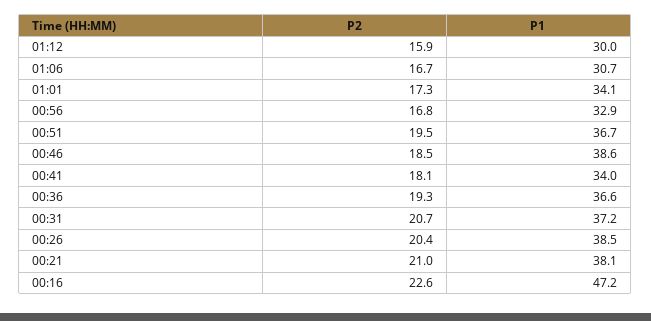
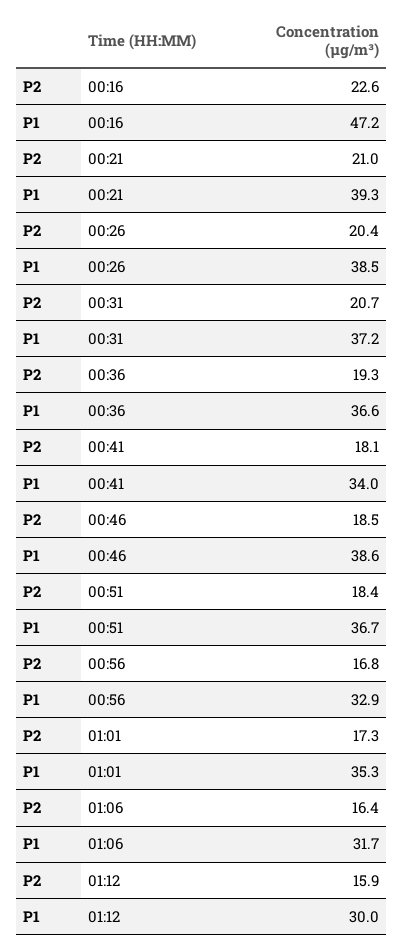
  {
    "P2": {
      "01:12": 15.9,
-     "01:06": 16.7,
+     "01:06": 16.4,
      "01:01": 17.3,
      "00:56": 16.8,
-     "00:51": 19.5,
+     "00:51": 18.4,
      "00:46": 18.5,
      "00:41": 18.1,
      "00:36": 19.3,
      "00:31": 20.7,
      "00:26": 20.4,
      "00:21": 21,
      "00:16": 22.6
    },
    "P1": {
      "01:12": 30,
-     "01:06": 30.7,
+     "01:06": 31.7,
-     "01:01": 34.1,
+     "01:01": 35.3,
      "00:56": 32.9,
      "00:51": 36.7,
      "00:46": 38.6,
      "00:41": 34,
      "00:36": 36.6,
      "00:31": 37.2,
      "00:26": 38.5,
-     "00:21": 38.1,
+     "00:21": 39.3,
      "00:16": 47.2
    }
  }

